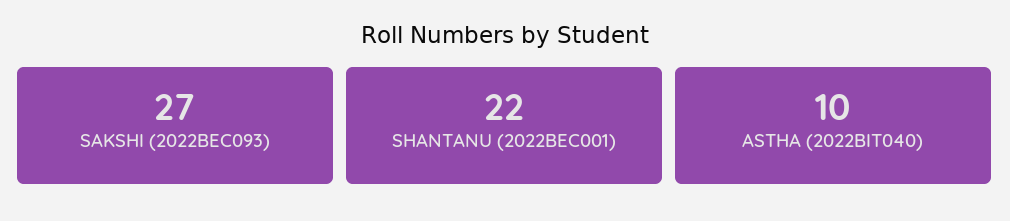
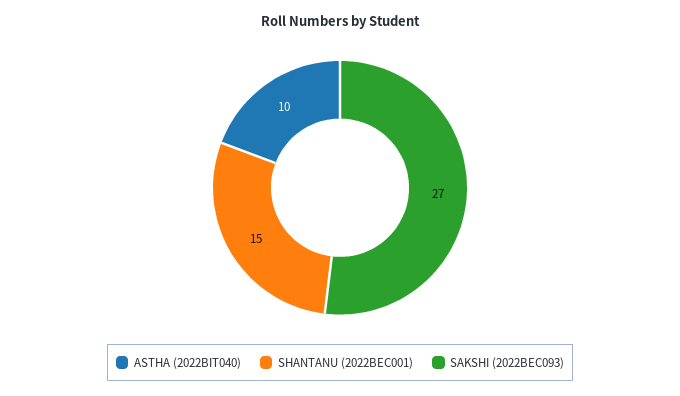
  {
    "SAKSHI (2022BEC093)": 27,
-   "SHANTANU (2022BEC001)": 22,
+   "SHANTANU (2022BEC001)": 15,
    "ASTHA (2022BIT040)": 10
  }

